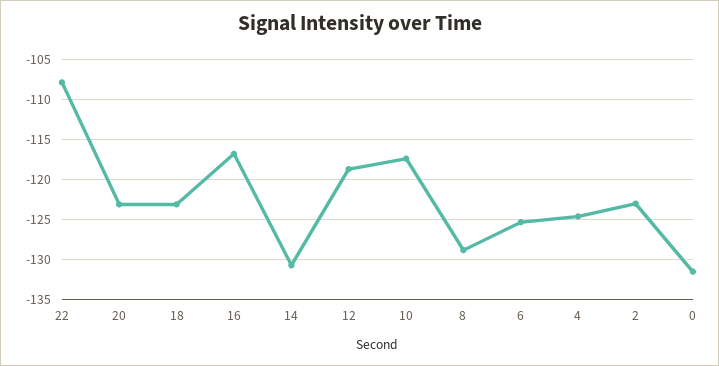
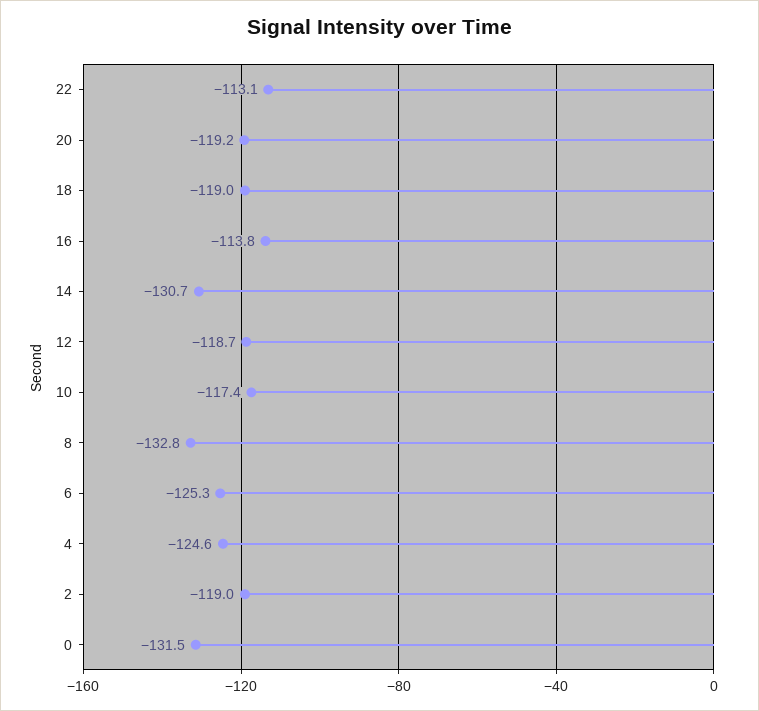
  {
-   "22": -108,
+   "22": -113.1,
-   "20": -123,
+   "20": -119.2,
-   "18": -123,
+   "18": -119,
-   "16": -117,
+   "16": -113.8,
    "14": -130.7,
    "12": -118.7,
    "10": -117.4,
-   "8": -129,
+   "8": -132.8,
    "6": -125.3,
    "4": -124.6,
-   "2": -123,
+   "2": -119,
    "0": -131.5
  }

